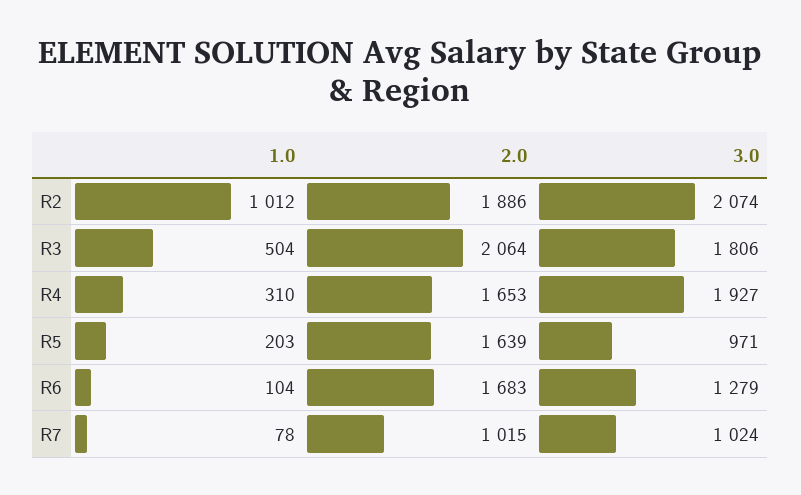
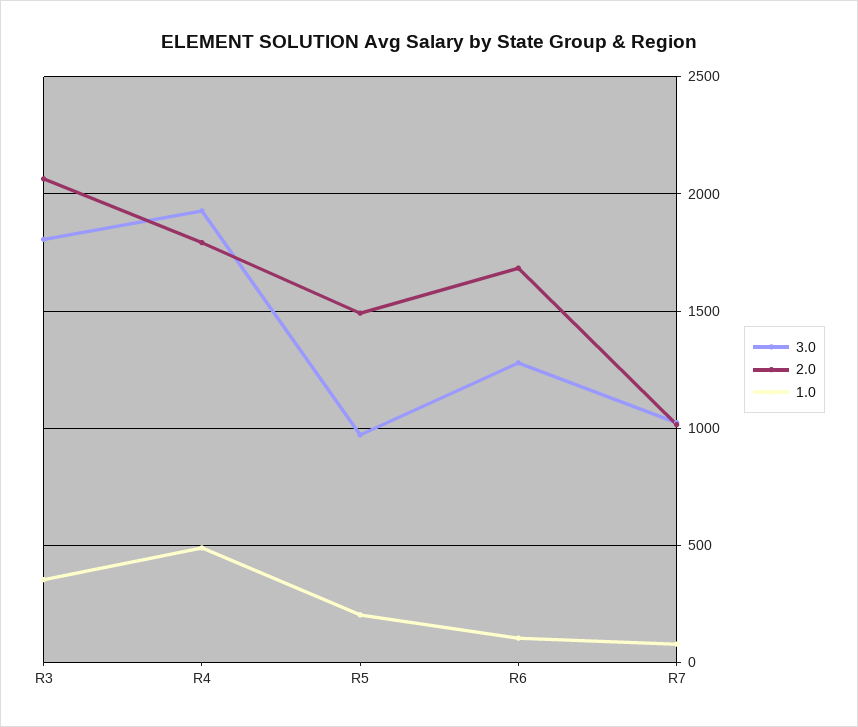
  {
    "1.0": {
-     "R2": 1012,
-     "R3": 504,
+     "R3": 350,
-     "R4": 310,
+     "R4": 500,
      "R5": 203,
      "R6": 104,
      "R7": 78
    },
    "2.0": {
-     "R2": 1886,
      "R3": 2064,
-     "R4": 1653,
+     "R4": 1800,
-     "R5": 1639,
+     "R5": 1500,
      "R6": 1683,
      "R7": 1015
    },
    "3.0": {
-     "R2": 2074,
      "R3": 1806,
      "R4": 1927,
      "R5": 971,
      "R6": 1279,
      "R7": 1024
    }
  }

